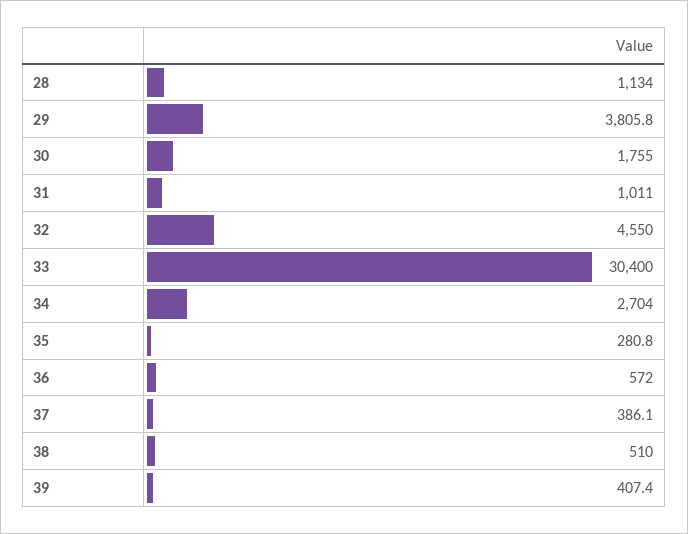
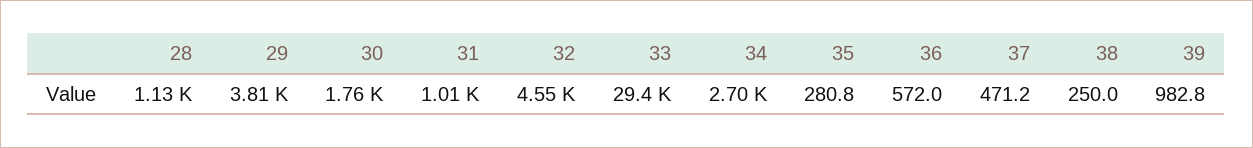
  {
    "28": 1134,
    "29": 3805.8,
    "30": 1755,
    "31": 1011,
    "32": 4550,
-   "33": 30400,
+   "33": 29400,
    "34": 2704,
    "35": 280.8,
    "36": 572,
-   "37": 386.1,
+   "37": 471.2,
-   "38": 510,
+   "38": 250,
-   "39": 407.4
+   "39": 982.8
  }

